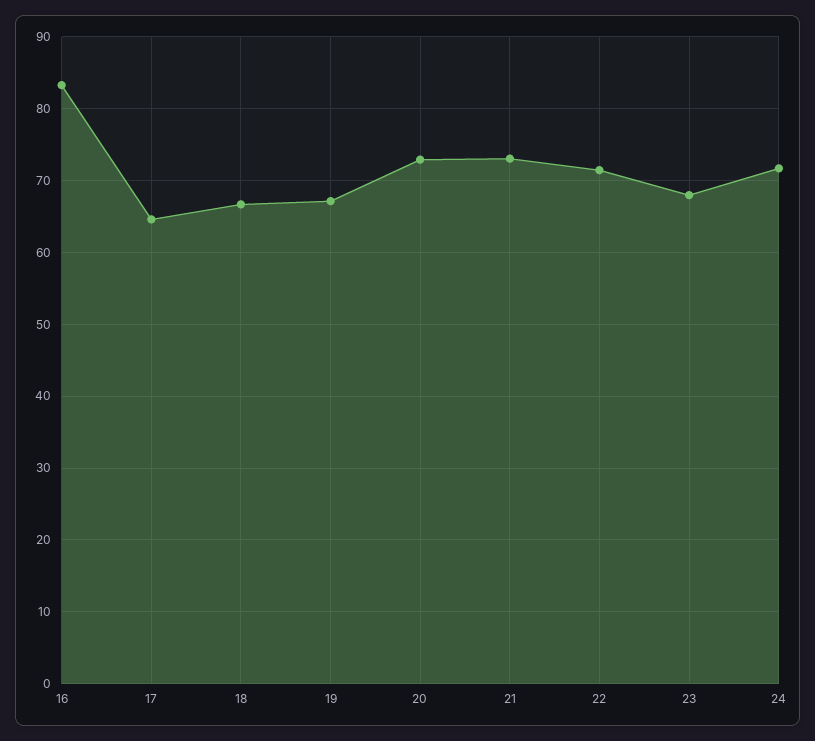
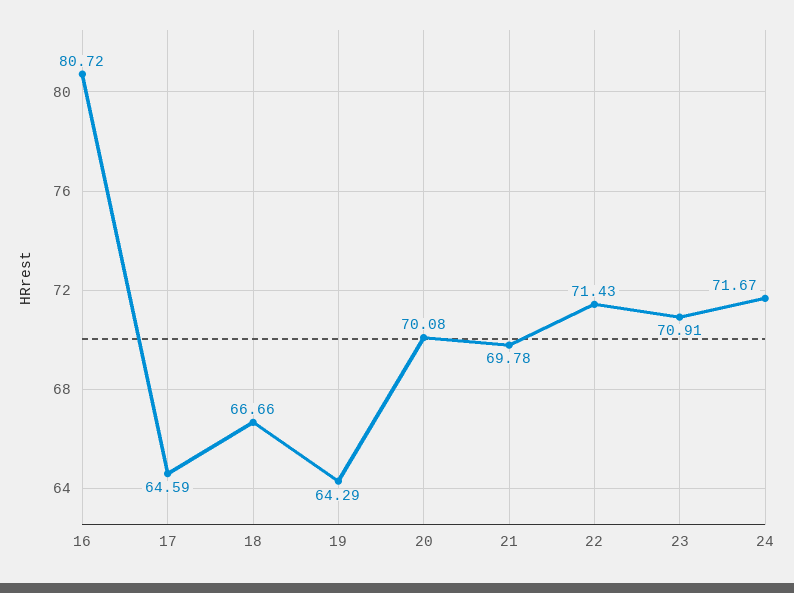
  {
-   "16": 83,
+   "16": 80.72,
    "17": 64.59,
    "18": 66.66,
-   "19": 67,
+   "19": 64.29,
-   "20": 73,
+   "20": 70.08,
-   "21": 73,
+   "21": 69.78,
    "22": 71.43,
-   "23": 68,
+   "23": 70.91,
    "24": 71.67
  }

